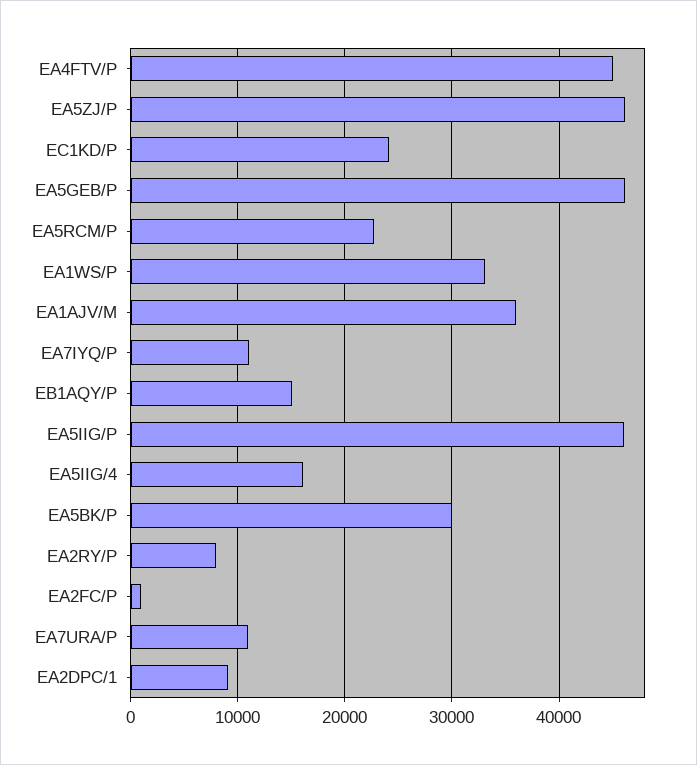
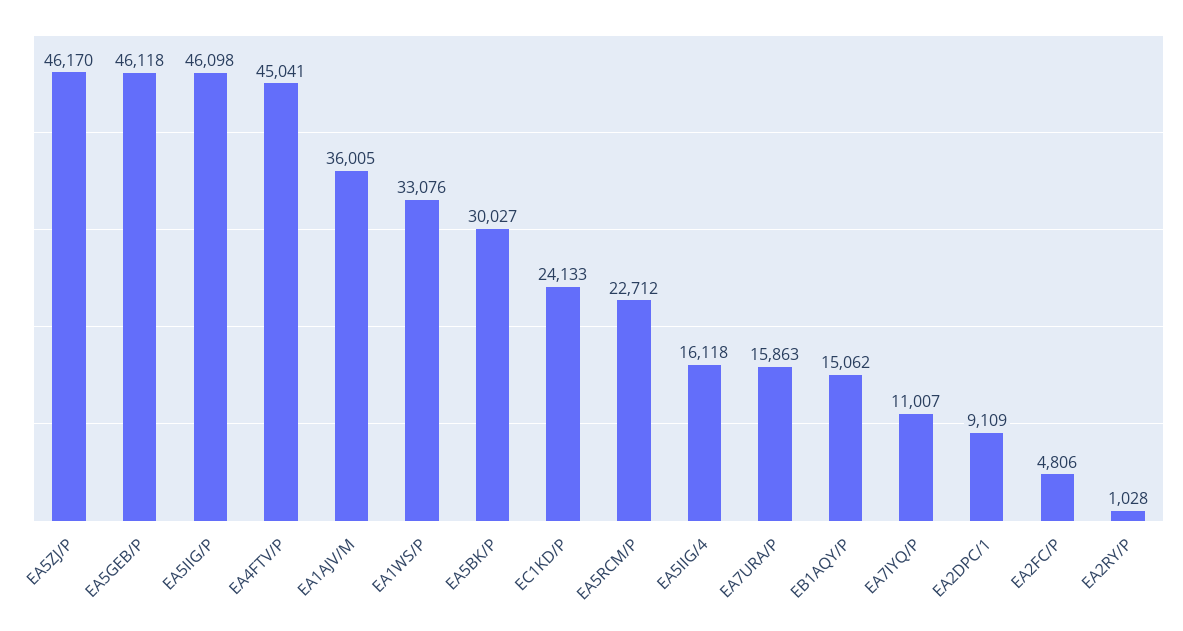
  {
    "EA4FTV/P": 45041,
    "EA5ZJ/P": 46170,
    "EC1KD/P": 24133,
    "EA5GEB/P": 46118,
    "EA5RCM/P": 22712,
    "EA1WS/P": 33076,
    "EA1AJV/M": 36005,
    "EA7IYQ/P": 11007,
    "EB1AQY/P": 15062,
    "EA5IIG/P": 46098,
    "EA5IIG/4": 16118,
    "EA5BK/P": 30027,
-   "EA2RY/P": 8000,
+   "EA2RY/P": 1028,
-   "EA2FC/P": 1000,
+   "EA2FC/P": 4806,
-   "EA7URA/P": 11000,
+   "EA7URA/P": 15863,
    "EA2DPC/1": 9109
  }

